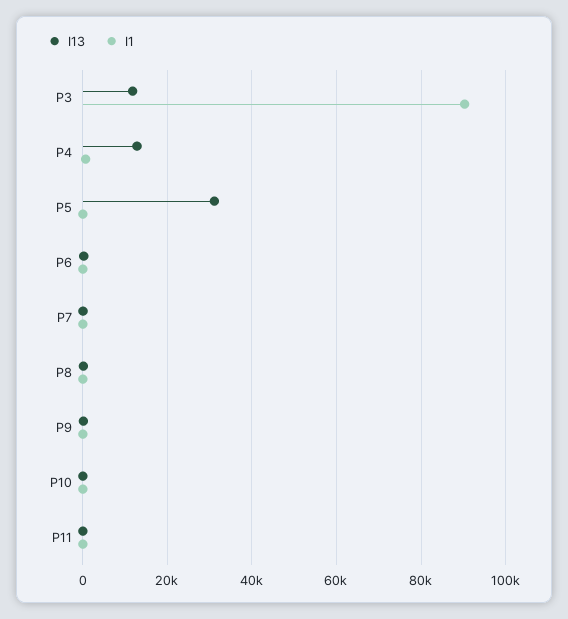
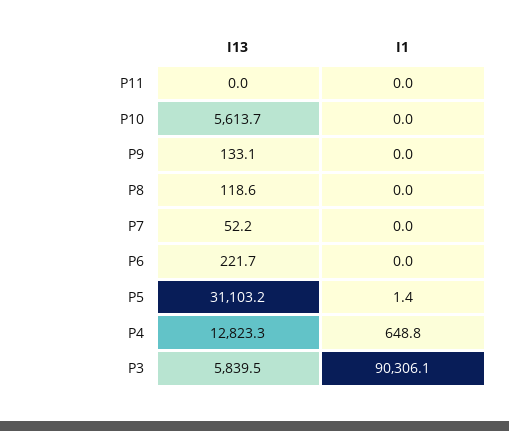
  {
    "I13": {
-     "P3": 12000,
+     "P3": 5839.5,
      "P4": 12823.3,
      "P5": 31103.2,
      "P6": 221.7,
      "P7": 52.2,
      "P8": 118.6,
      "P9": 133.1,
-     "P10": 0,
+     "P10": 5613.7,
      "P11": 0
    },
    "I1": {
      "P3": 90306.1,
      "P4": 648.8,
      "P5": 1.4,
      "P6": 0,
      "P7": 0,
      "P8": 0,
      "P9": 0,
      "P10": 0,
      "P11": 0
    }
  }

